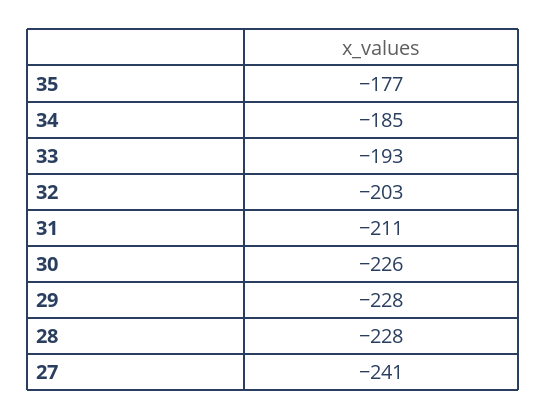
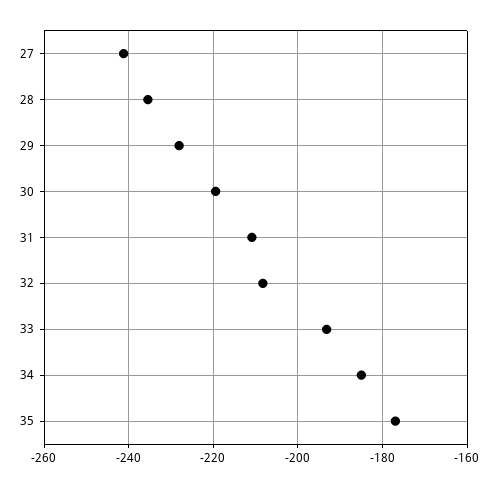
  {
    "35": -177,
    "34": -185,
    "33": -193,
-   "32": -203,
+   "32": -208,
    "31": -211,
-   "30": -226,
+   "30": -220,
    "29": -228,
-   "28": -228,
+   "28": -236,
    "27": -241
  }

